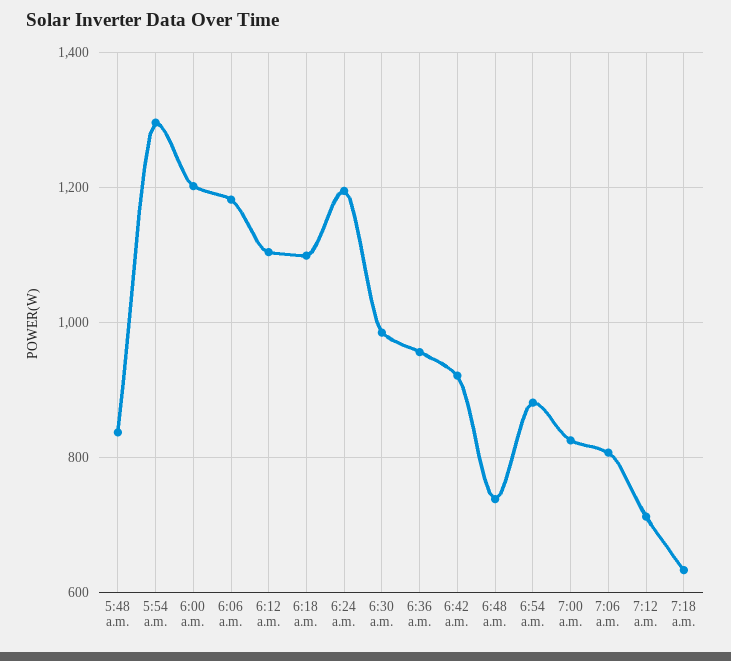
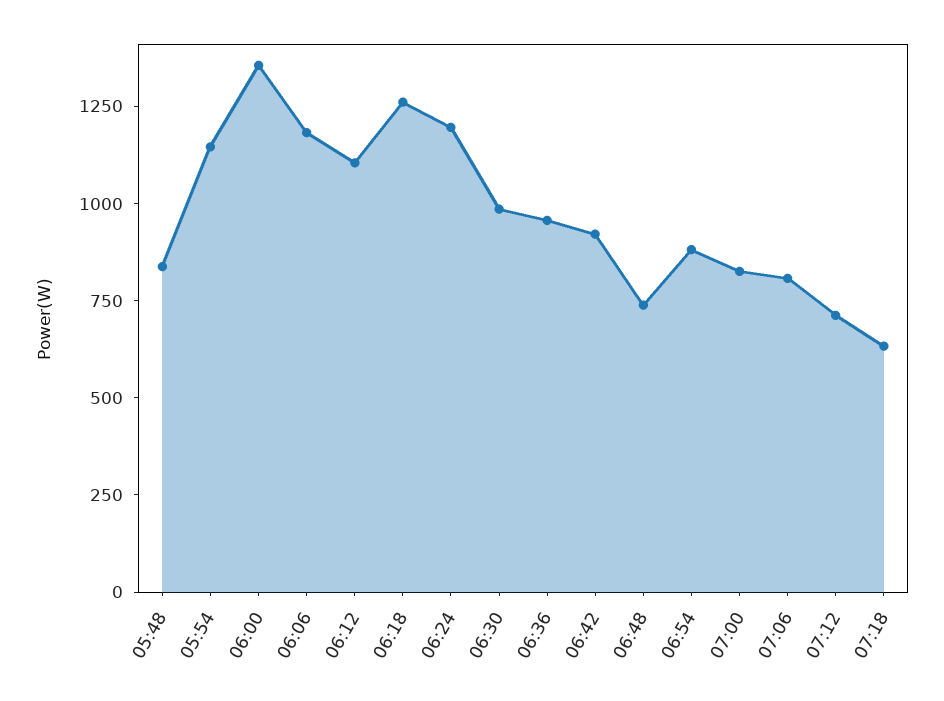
  {
    "5:48 a.m.": 840,
-   "5:54 a.m.": 1300,
+   "5:54 a.m.": 1150,
-   "6:00 a.m.": 1200,
+   "6:00 a.m.": 1350,
    "6:06 a.m.": 1180,
    "6:12 a.m.": 1100,
-   "6:18 a.m.": 1100,
+   "6:18 a.m.": 1250,
    "6:24 a.m.": 1200,
    "6:30 a.m.": 980,
    "6:36 a.m.": 960,
    "6:42 a.m.": 920,
    "6:48 a.m.": 740,
    "6:54 a.m.": 880,
    "7:00 a.m.": 820,
    "7:06 a.m.": 800,
    "7:12 a.m.": 720,
    "7:18 a.m.": 640
  }

